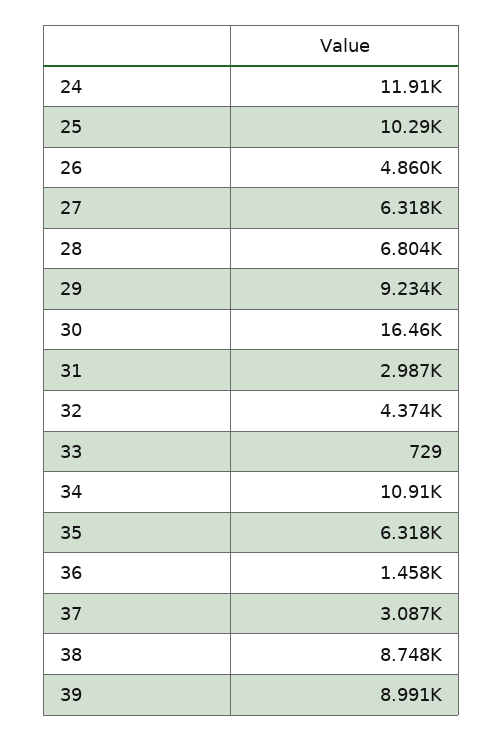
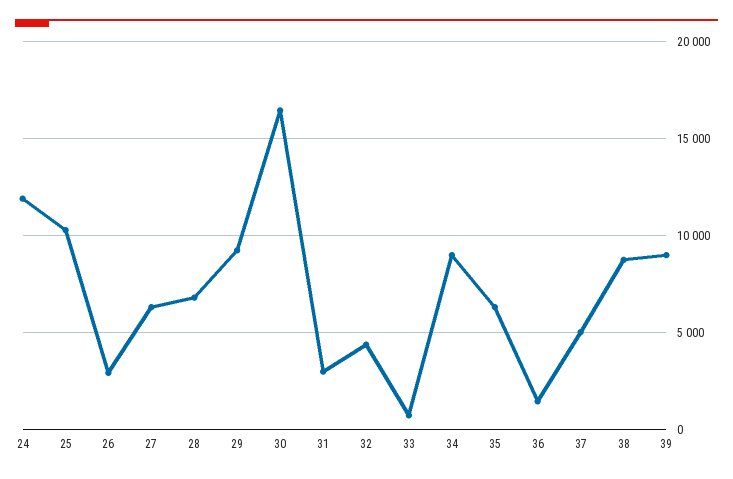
  {
    "24": 11910,
    "25": 10290,
-   "26": 4860,
+   "26": 3000,
    "27": 6318,
    "28": 6804,
    "29": 9234,
    "30": 16460,
    "31": 2987,
    "32": 4374,
    "33": 729,
-   "34": 10910,
+   "34": 9000,
    "35": 6318,
    "36": 1458,
-   "37": 3087,
+   "37": 5000,
    "38": 8748,
    "39": 8991
  }

